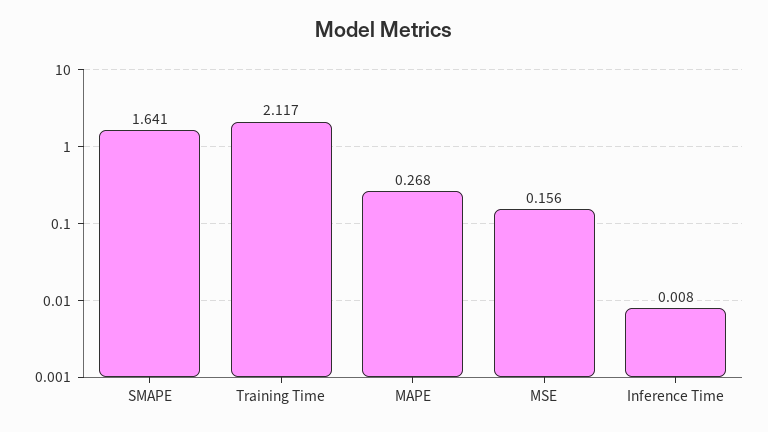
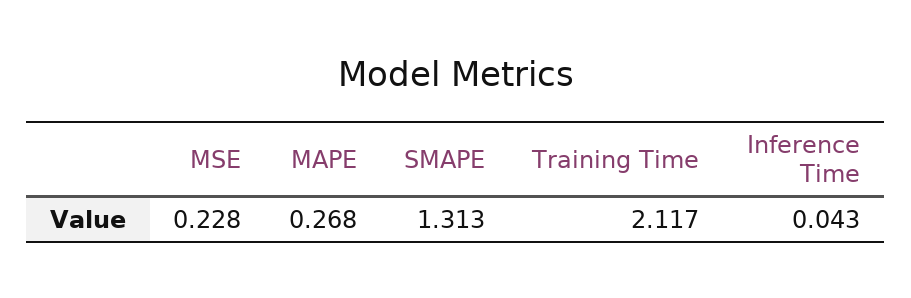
  {
-   "SMAPE": 1.641,
+   "SMAPE": 1.313,
    "Training Time": 2.117,
    "MAPE": 0.268,
-   "MSE": 0.156,
+   "MSE": 0.228,
-   "Inference Time": 0.008
+   "Inference Time": 0.043
  }

